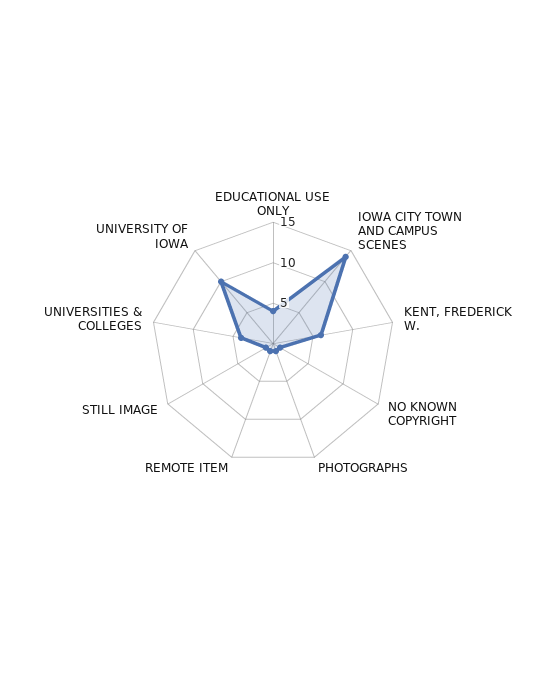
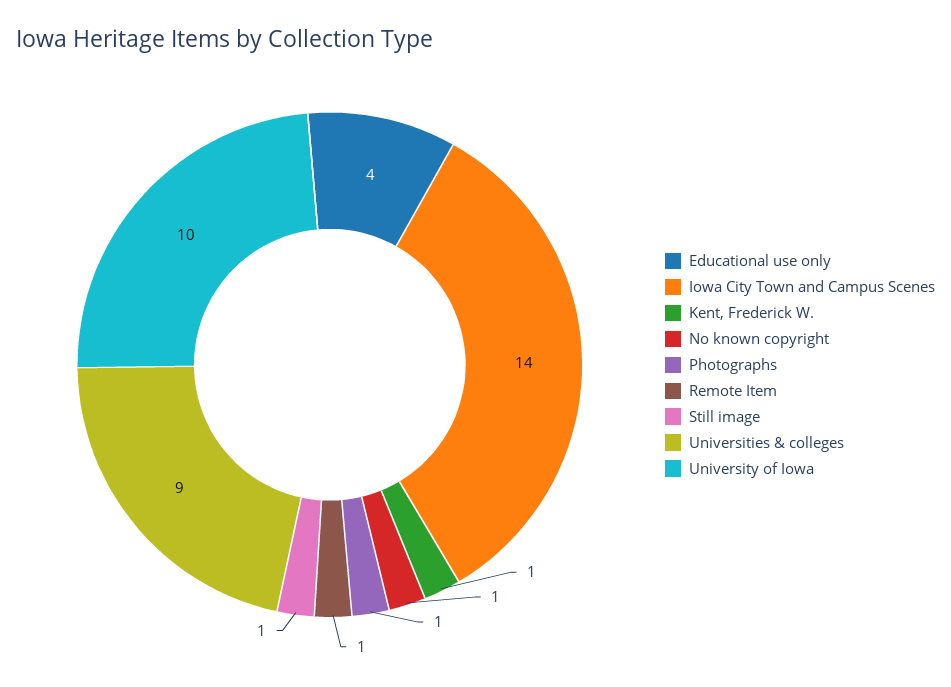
  {
    "EDUCATIONAL USE ONLY": 4,
    "IOWA CITY TOWN AND CAMPUS SCENES": 14,
-   "KENT, FREDERICK W.": 6,
+   "KENT, FREDERICK W.": 1,
    "NO KNOWN COPYRIGHT": 1,
    "PHOTOGRAPHS": 1,
    "REMOTE ITEM": 1,
    "STILL IMAGE": 1,
-   "UNIVERSITIES & COLLEGES": 4,
+   "UNIVERSITIES & COLLEGES": 9,
    "UNIVERSITY OF IOWA": 10
  }

